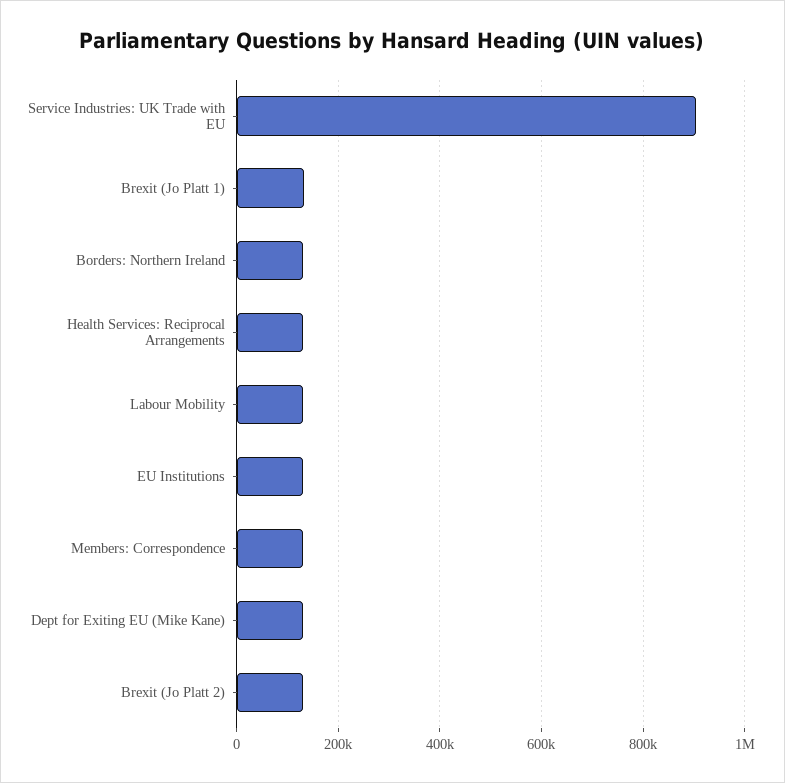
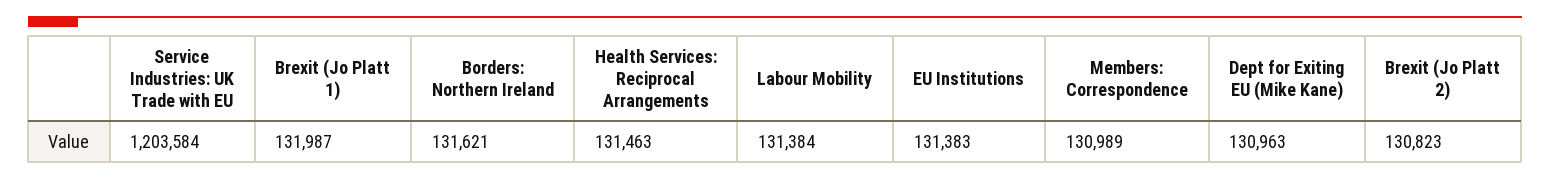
  {
-   "Service Industries: UK Trade with EU": 900000,
+   "Service Industries: UK Trade with EU": 1203584,
    "Brexit (Jo Platt 1)": 131987,
    "Borders: Northern Ireland": 131621,
    "Health Services: Reciprocal Arrangements": 131463,
    "Labour Mobility": 131384,
    "EU Institutions": 131383,
    "Members: Correspondence": 130989,
    "Dept for Exiting EU (Mike Kane)": 130963,
    "Brexit (Jo Platt 2)": 130823
  }

